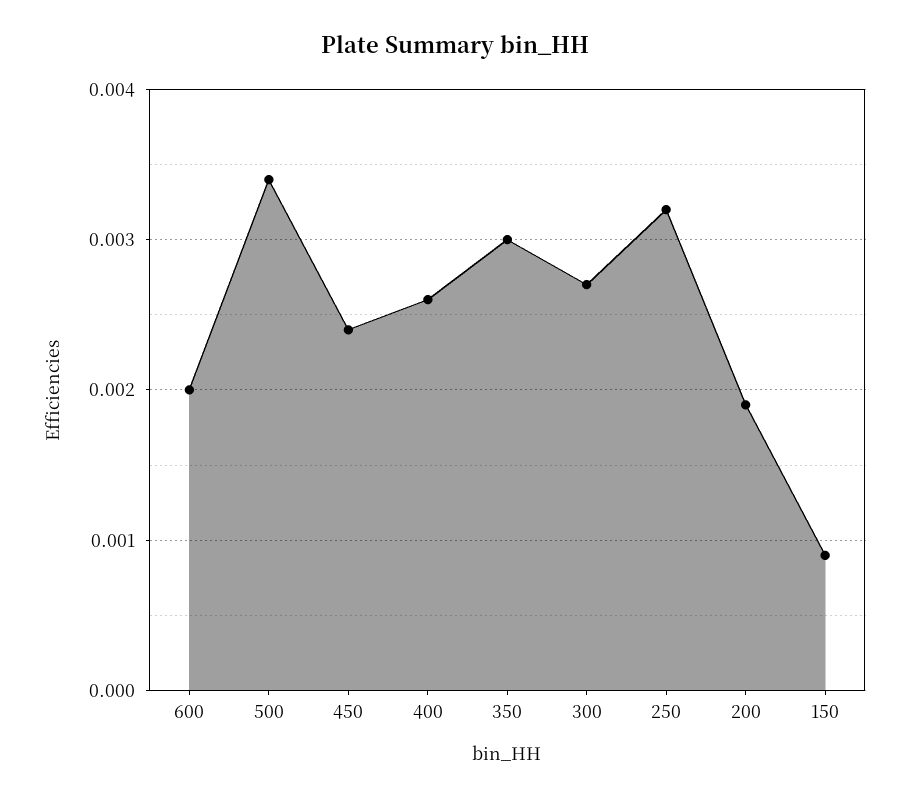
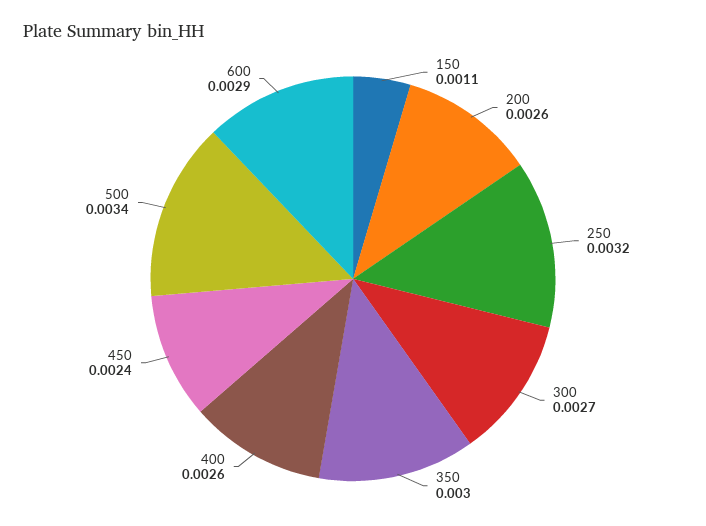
  {
-   "600": 0.002,
+   "600": 0.0029,
    "500": 0.0034,
    "450": 0.0024,
    "400": 0.0026,
    "350": 0.003,
    "300": 0.0027,
    "250": 0.0032,
-   "200": 0.0019,
+   "200": 0.0026,
-   "150": 0.0009
+   "150": 0.0011
  }

